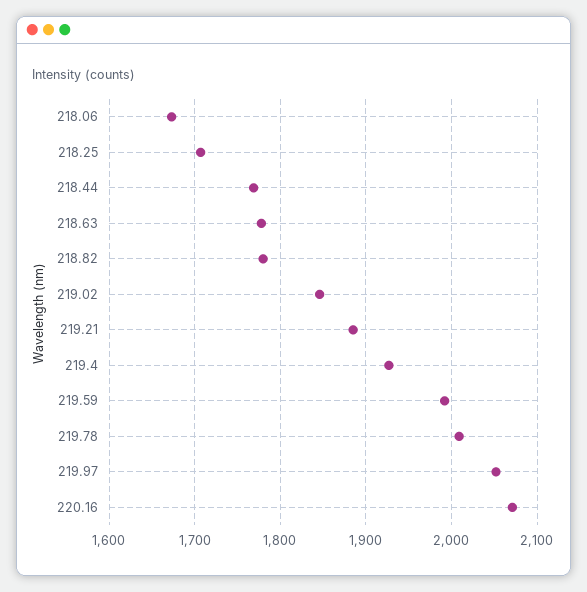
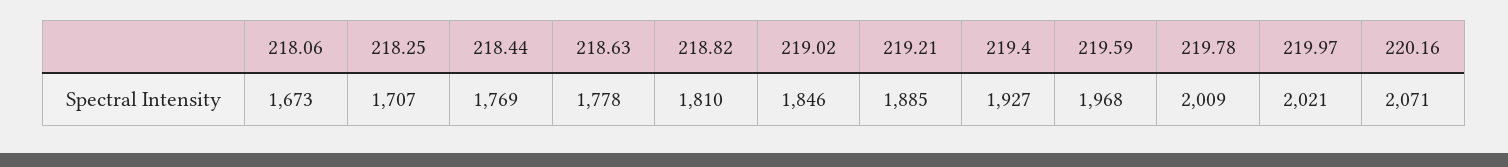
  {
    "218.06": 1673,
    "218.25": 1707,
    "218.44": 1769,
    "218.63": 1778,
-   "218.82": 1780,
+   "218.82": 1810,
    "219.02": 1846,
    "219.21": 1885,
    "219.4": 1927,
-   "219.59": 1990,
+   "219.59": 1968,
    "219.78": 2009,
-   "219.97": 2050,
+   "219.97": 2021,
    "220.16": 2071
  }

